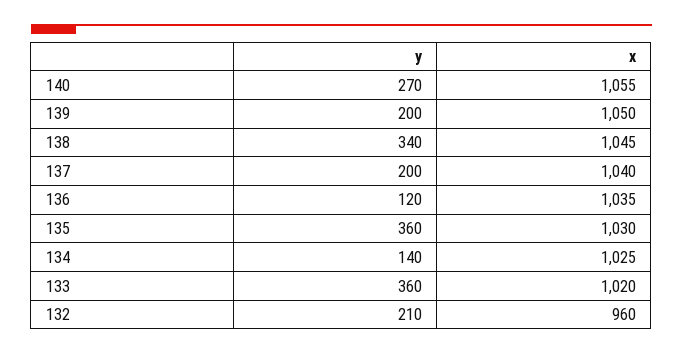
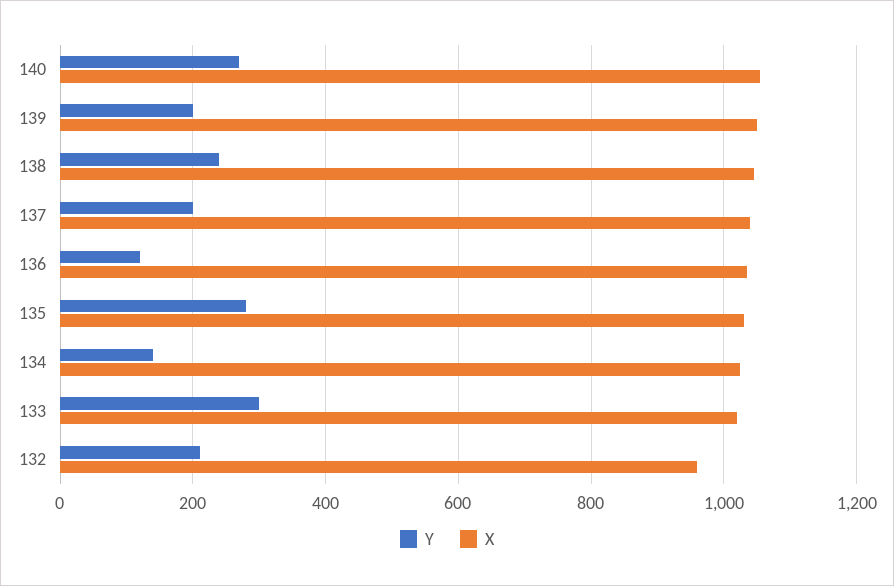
  {
    "y": {
      "140": 270,
      "139": 200,
-     "138": 340,
+     "138": 240,
      "137": 200,
      "136": 120,
-     "135": 360,
+     "135": 280,
      "134": 140,
-     "133": 360,
+     "133": 300,
      "132": 210
    },
    "x": {
      "140": 1055,
      "139": 1050,
      "138": 1045,
      "137": 1040,
      "136": 1035,
      "135": 1030,
      "134": 1025,
      "133": 1020,
      "132": 960
    }
  }

